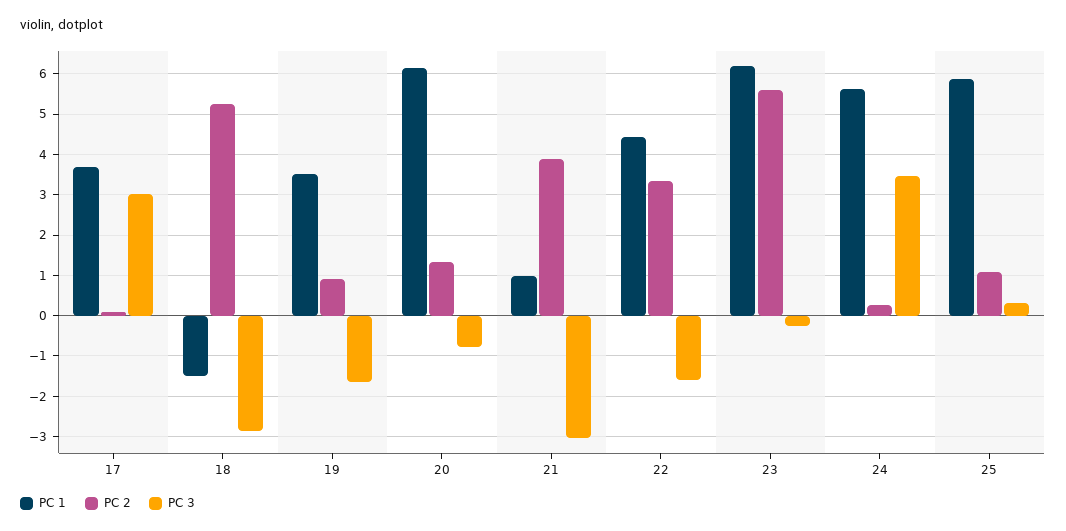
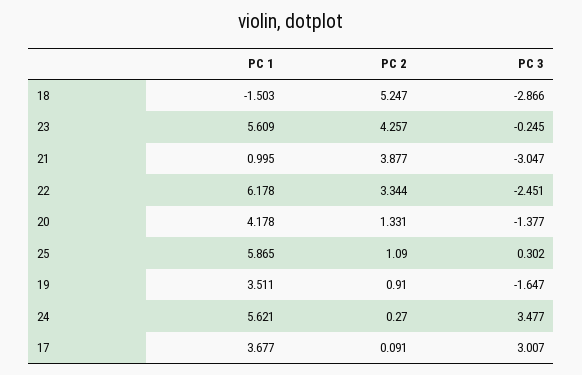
  {
    "PC 1": {
      "17": 3.677,
      "18": -1.503,
      "19": 3.511,
-     "20": 6.2,
+     "20": 4.178,
      "21": 0.995,
-     "22": 4.4,
+     "22": 6.178,
-     "23": 6.2,
+     "23": 5.609,
      "24": 5.621,
      "25": 5.865
    },
    "PC 2": {
      "17": 0.091,
      "18": 5.247,
      "19": 0.91,
      "20": 1.331,
      "21": 3.877,
      "22": 3.344,
-     "23": 5.6,
+     "23": 4.257,
      "24": 0.27,
      "25": 1.09
    },
    "PC 3": {
      "17": 3.007,
      "18": -2.866,
      "19": -1.647,
-     "20": -0.8,
+     "20": -1.377,
      "21": -3.047,
-     "22": -1.6,
+     "22": -2.451,
      "23": -0.245,
      "24": 3.477,
      "25": 0.302
    }
  }

